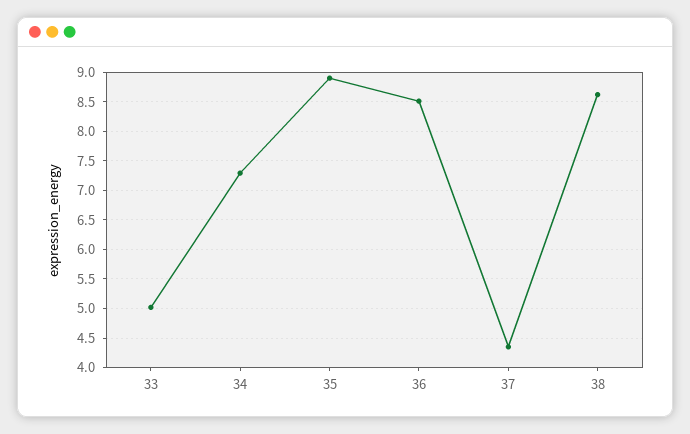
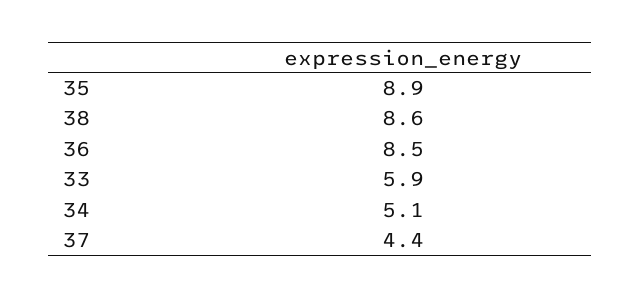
  {
-   "33": 5,
+   "33": 5.9,
-   "34": 7.25,
+   "34": 5.1,
    "35": 8.9,
    "36": 8.5,
    "37": 4.4,
    "38": 8.6
  }

